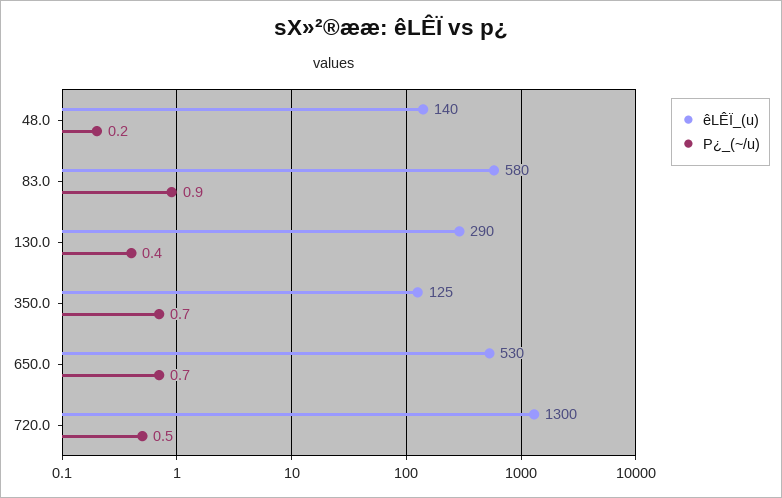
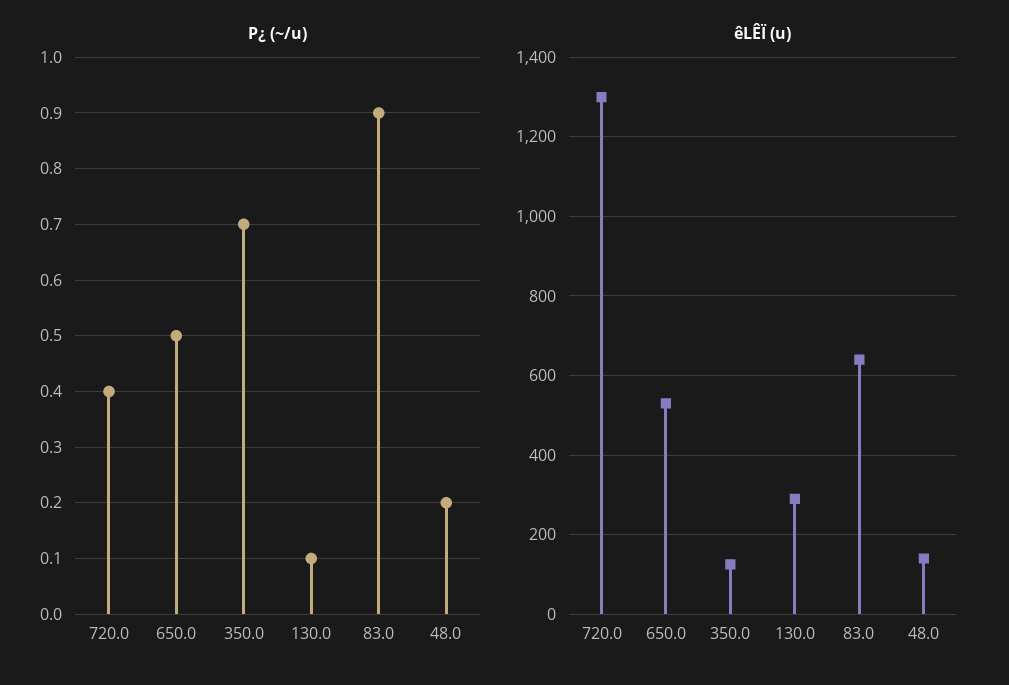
  {
    "êLÊÏ_(u)": {
      "48.0": 140,
-     "83.0": 580,
+     "83.0": 640,
      "130.0": 290,
      "350.0": 125,
      "650.0": 530,
      "720.0": 1300
    },
    "P¿_(~/u)": {
      "48.0": 0.2,
      "83.0": 0.9,
-     "130.0": 0.4,
+     "130.0": 0.1,
      "350.0": 0.7,
-     "650.0": 0.7,
+     "650.0": 0.5,
-     "720.0": 0.5
+     "720.0": 0.4
    }
  }

